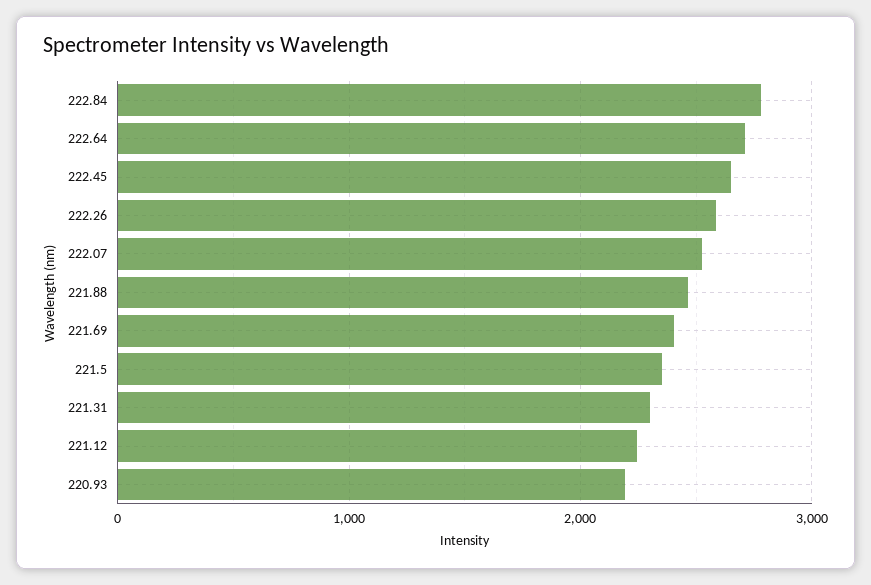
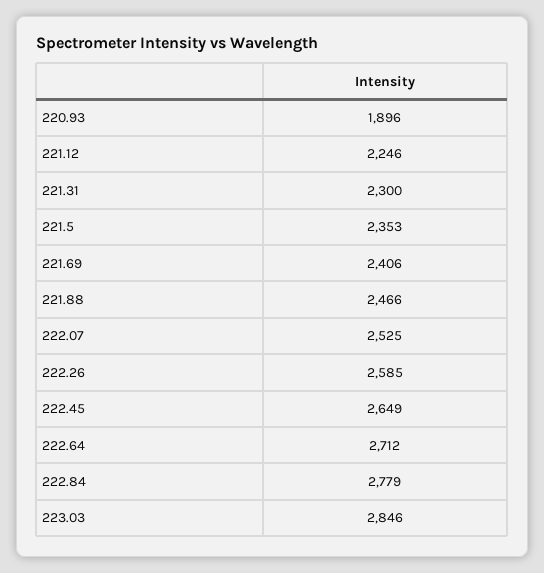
  {
    "222.84": 2779,
    "222.64": 2712,
    "222.45": 2649,
    "222.26": 2585,
    "222.07": 2525,
    "221.88": 2466,
    "221.69": 2406,
    "221.5": 2353,
    "221.31": 2300,
    "221.12": 2246,
-   "220.93": 2200
+   "220.93": 1896,
+   "223.03": 2846
  }

